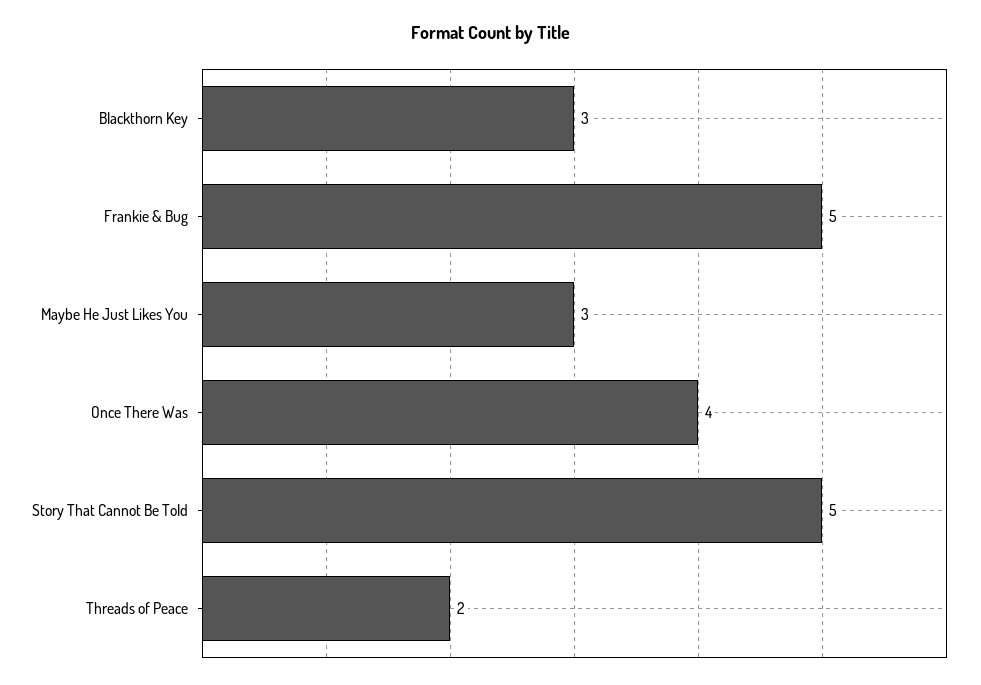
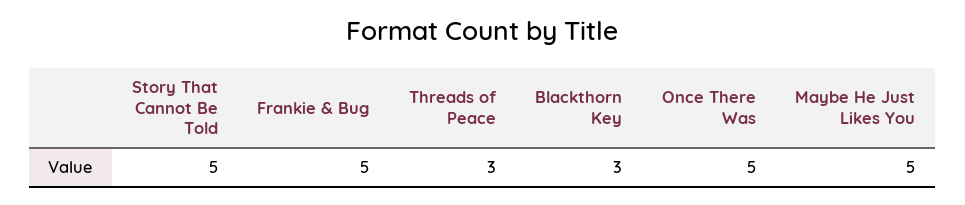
  {
    "Blackthorn Key": 3,
    "Frankie & Bug": 5,
-   "Maybe He Just Likes You": 3,
+   "Maybe He Just Likes You": 5,
-   "Once There Was": 4,
+   "Once There Was": 5,
    "Story That Cannot Be Told": 5,
-   "Threads of Peace": 2
+   "Threads of Peace": 3
  }

